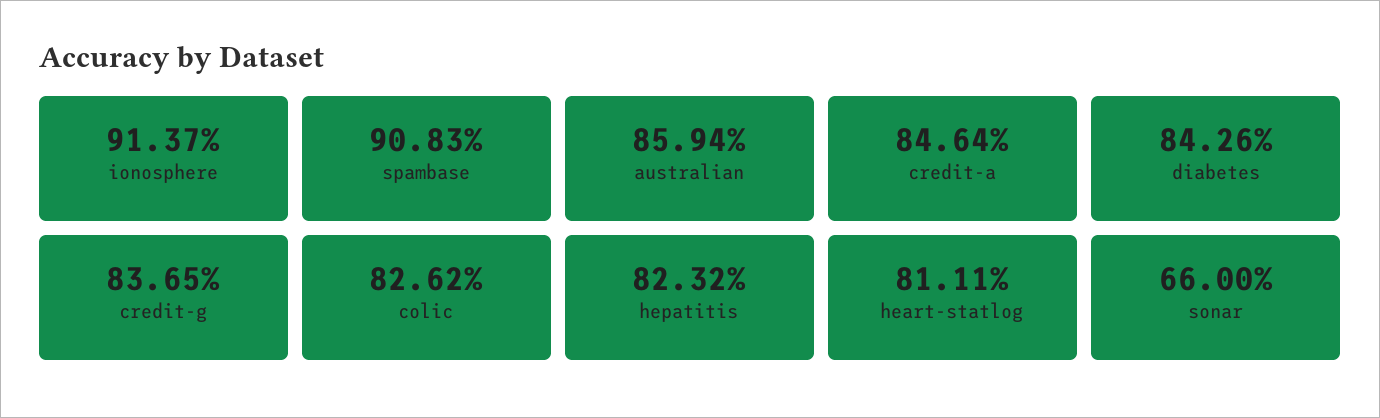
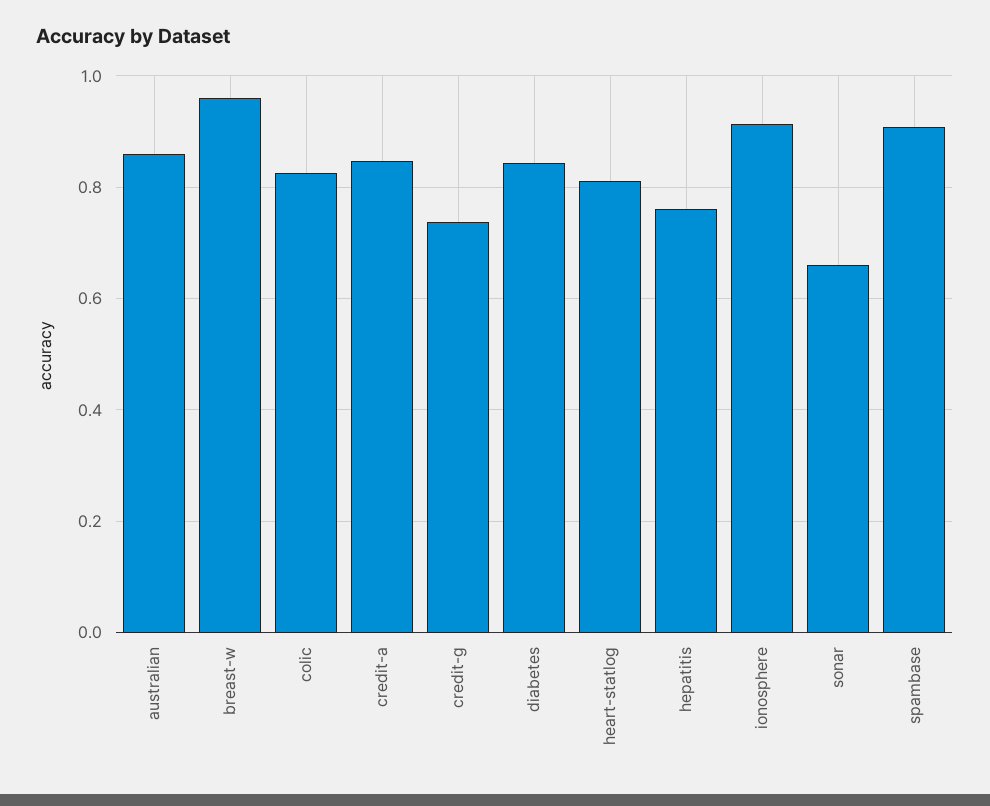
  {
    "ionosphere": 0.9137,
    "spambase": 0.9083,
    "australian": 0.8594,
    "credit-a": 0.8464,
    "diabetes": 0.8426,
-   "credit-g": 0.8365,
+   "credit-g": 0.74,
    "colic": 0.8262,
-   "hepatitis": 0.8232,
+   "hepatitis": 0.76,
    "heart-statlog": 0.8111,
-   "sonar": 0.66
+   "sonar": 0.66,
+   "breast-w": 0.96
  }

